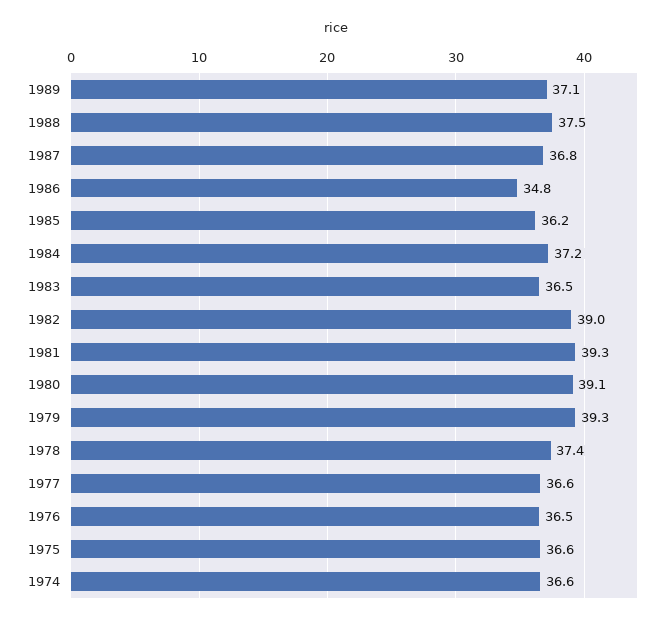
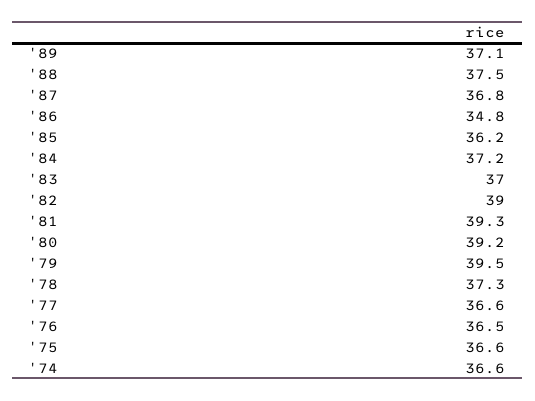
  {
    "1989": 37.1,
    "1988": 37.5,
    "1987": 36.8,
    "1986": 34.8,
    "1985": 36.2,
    "1984": 37.2,
-   "1983": 36.5,
+   "1983": 37,
    "1982": 39,
    "1981": 39.3,
-   "1980": 39.1,
+   "1980": 39.2,
-   "1979": 39.3,
+   "1979": 39.5,
-   "1978": 37.4,
+   "1978": 37.3,
    "1977": 36.6,
    "1976": 36.5,
    "1975": 36.6,
    "1974": 36.6
  }

